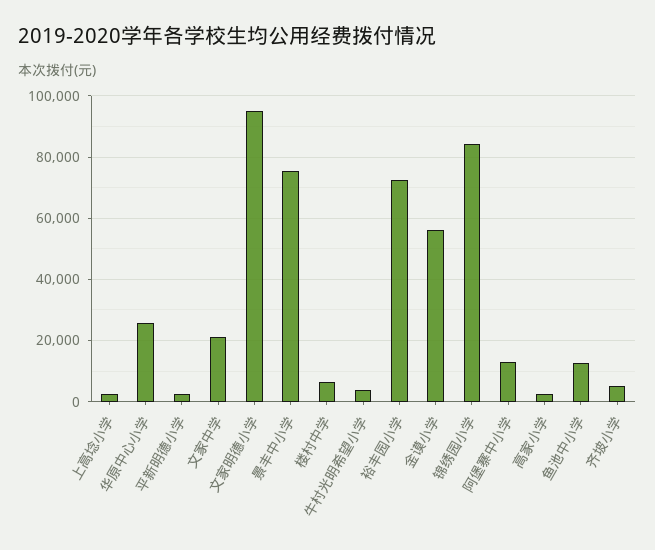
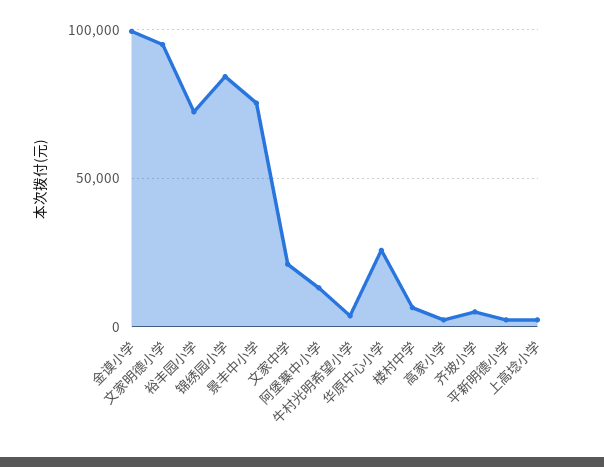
  {
    "上高埝小学": 2000,
    "华原中心小学": 26000,
    "平新明德小学": 2000,
    "文家中学": 22000,
    "文家明德小学": 96000,
    "景丰中小学": 76000,
    "楼村中学": 6000,
    "牛村光明希望小学": 4000,
    "裕丰园小学": 72000,
-   "金谟小学": 56000,
+   "金谟小学": 100000,
    "锦绣园小学": 84000,
    "阿堡寨中小学": 14000,
    "高家小学": 2000,
-   "鱼池中小学": 12000,
    "齐坡小学": 6000
  }

